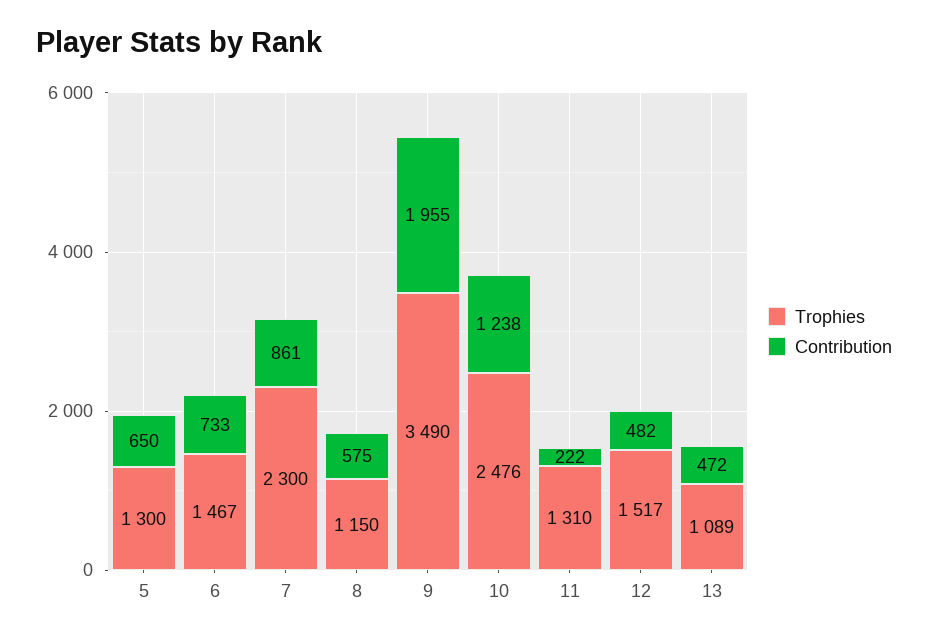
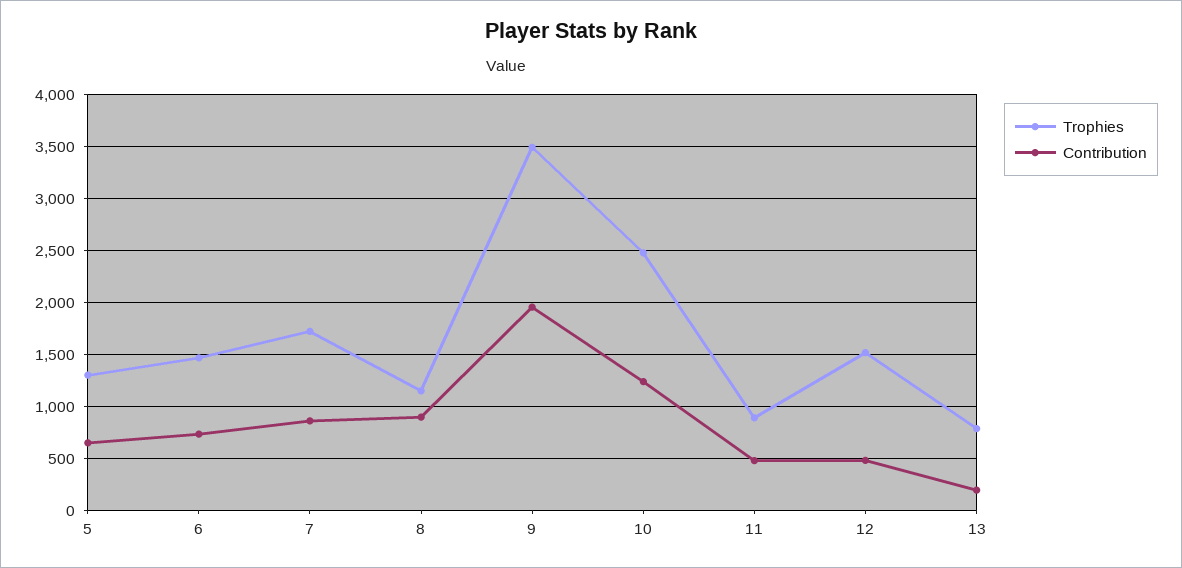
  {
    "Trophies": {
      "5": 1300,
      "6": 1467,
-     "7": 2300,
+     "7": 1700,
      "8": 1150,
      "9": 3490,
      "10": 2476,
-     "11": 1310,
+     "11": 900,
      "12": 1517,
-     "13": 1089
+     "13": 800
    },
    "Contribution": {
      "5": 650,
      "6": 733,
      "7": 861,
-     "8": 575,
+     "8": 900,
      "9": 1955,
      "10": 1238,
-     "11": 222,
+     "11": 500,
      "12": 482,
-     "13": 472
+     "13": 200
    }
  }

